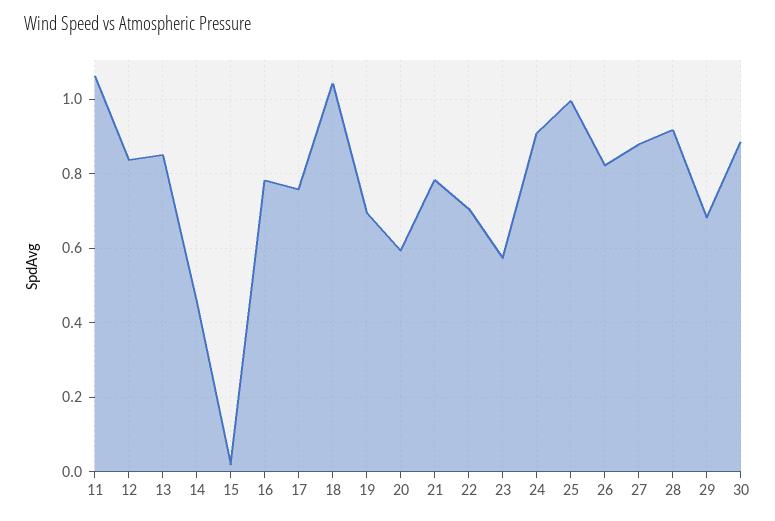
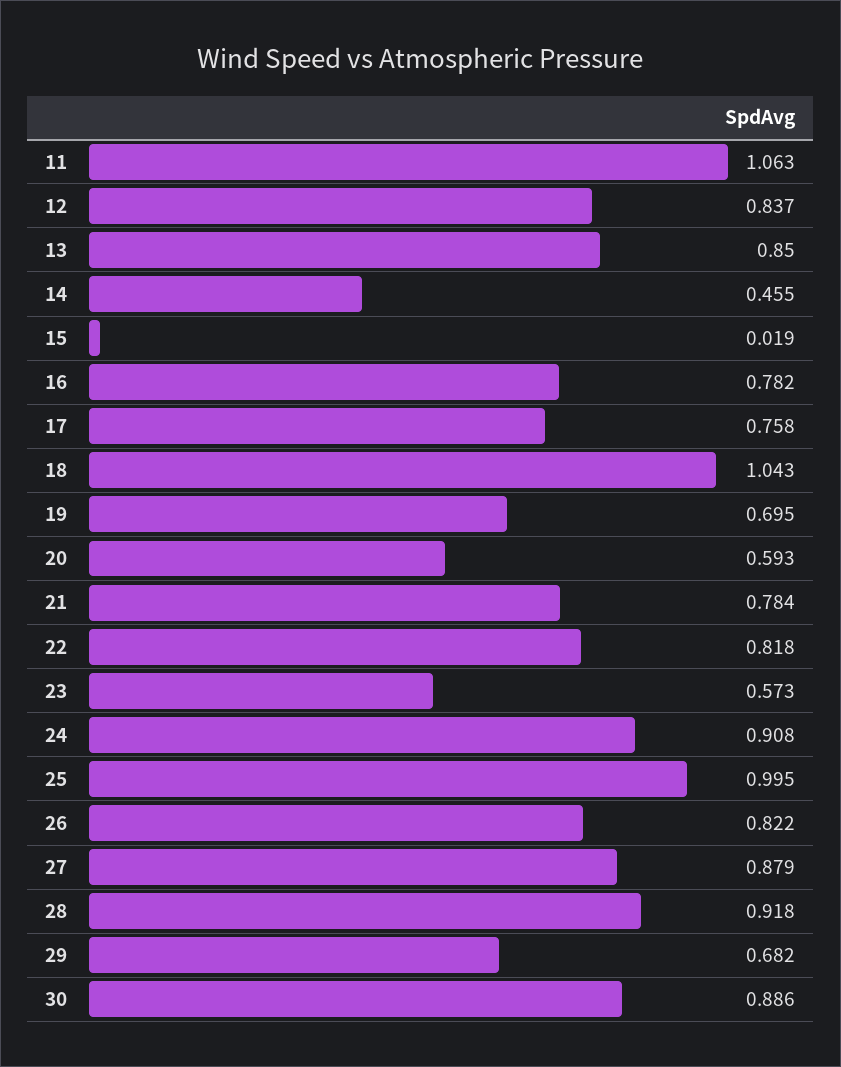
  {
    "11": 1.063,
    "12": 0.837,
    "13": 0.85,
    "14": 0.455,
    "15": 0.019,
    "16": 0.782,
    "17": 0.758,
    "18": 1.043,
    "19": 0.695,
    "20": 0.593,
    "21": 0.784,
-   "22": 0.7,
+   "22": 0.818,
    "23": 0.573,
    "24": 0.908,
    "25": 0.995,
    "26": 0.822,
    "27": 0.879,
    "28": 0.918,
    "29": 0.682,
    "30": 0.886
  }

